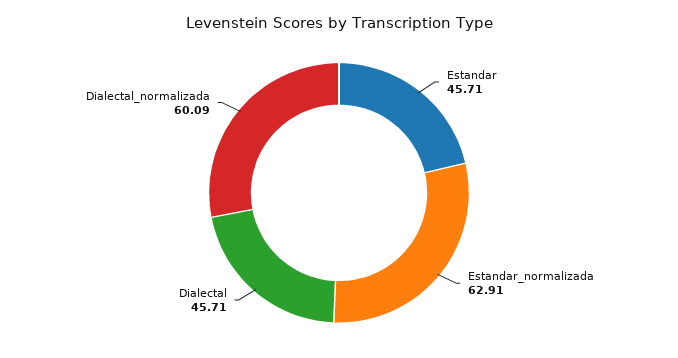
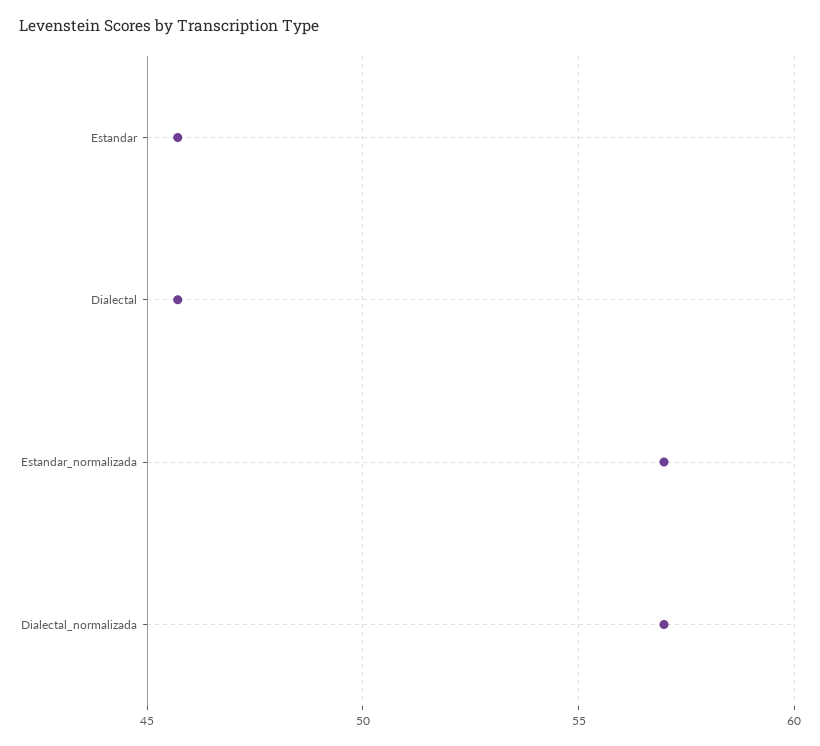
  {
    "Estandar": 45.71,
-   "Estandar_normalizada": 62.91,
+   "Estandar_normalizada": 57,
    "Dialectal": 45.71,
-   "Dialectal_normalizada": 60.09
+   "Dialectal_normalizada": 57
  }

